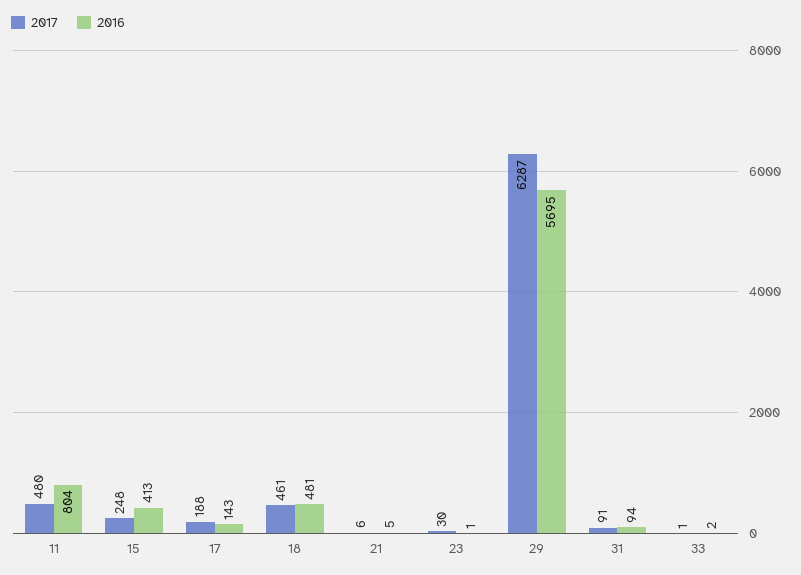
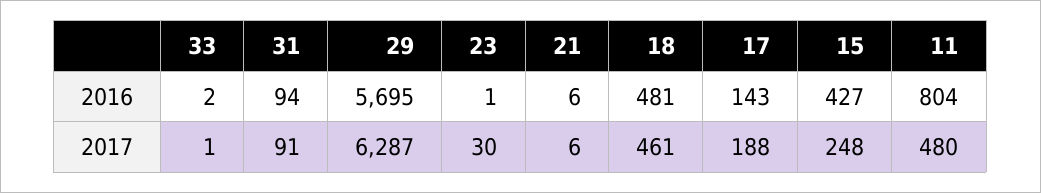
  {
    "2017": {
      "11": 480,
      "15": 248,
      "17": 188,
      "18": 461,
      "21": 6,
      "23": 30,
      "29": 6287,
      "31": 91,
      "33": 1
    },
    "2016": {
      "11": 804,
-     "15": 413,
+     "15": 427,
      "17": 143,
      "18": 481,
-     "21": 5,
+     "21": 6,
      "23": 1,
      "29": 5695,
      "31": 94,
      "33": 2
    }
  }

